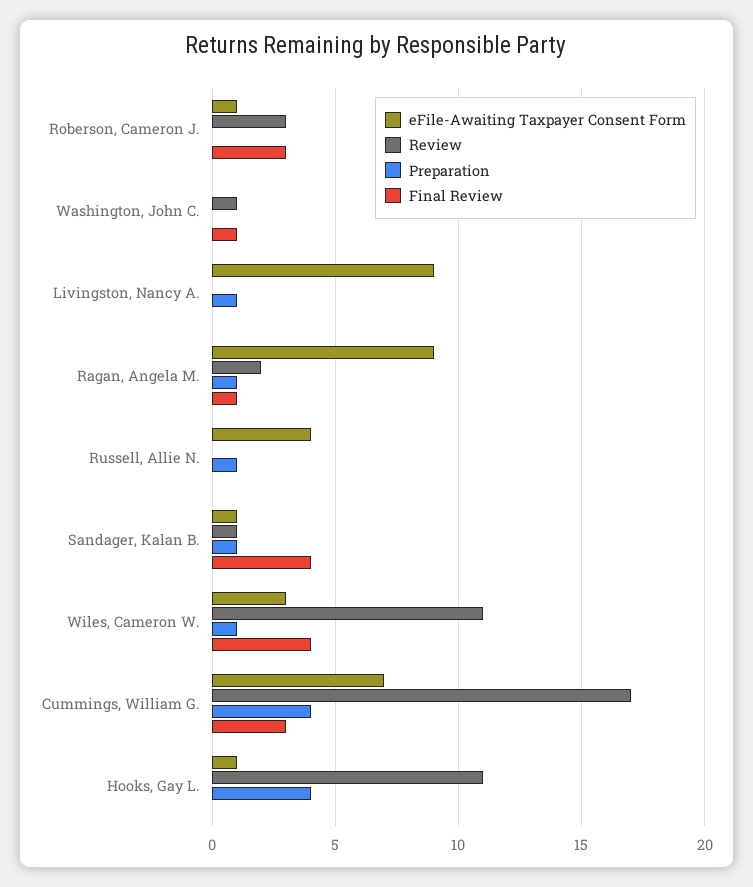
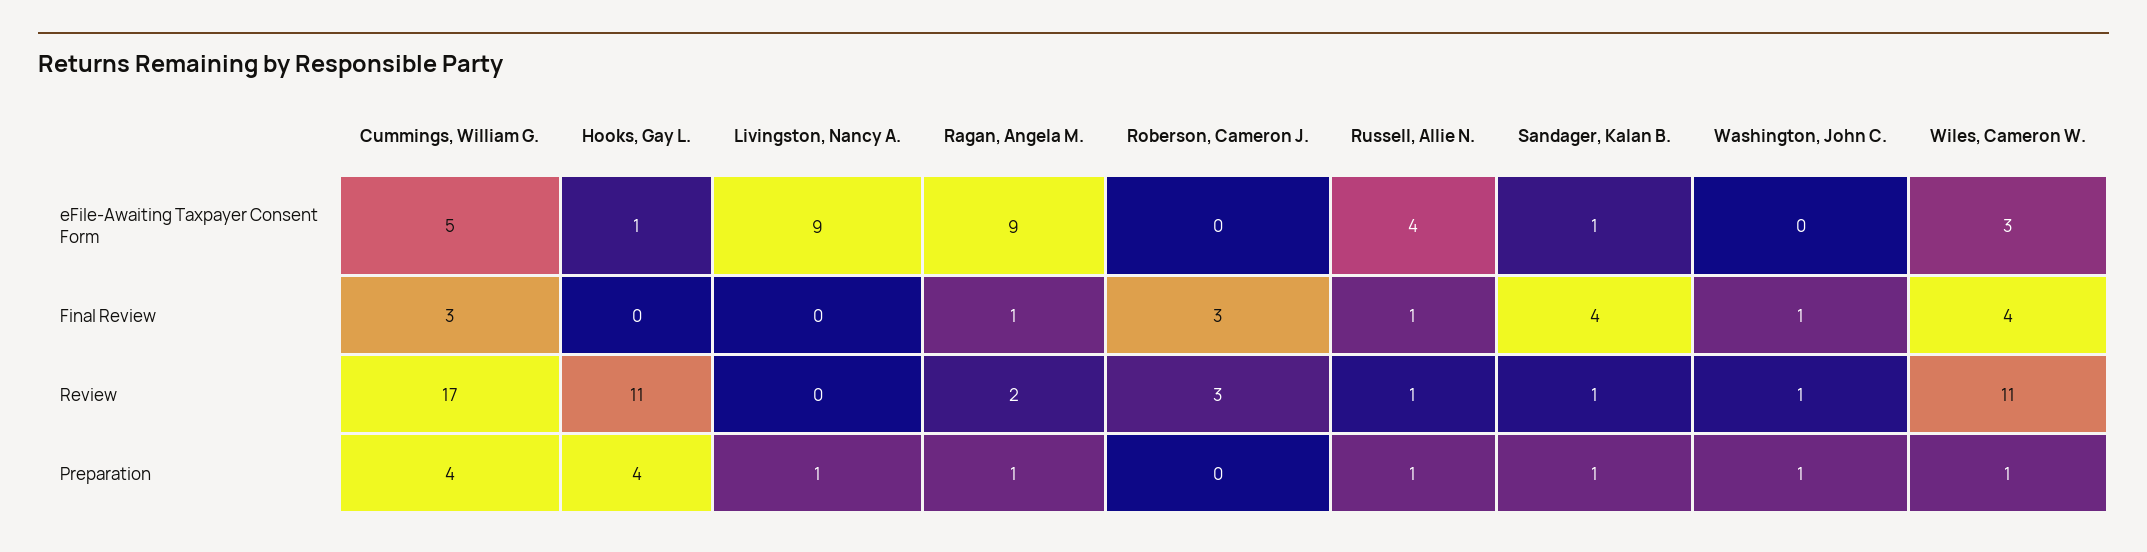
  {
    "eFile-Awaiting Taxpayer Consent Form": {
-     "Roberson, Cameron J.": 1,
+     "Roberson, Cameron J.": 0,
      "Washington, John C.": 0,
      "Livingston, Nancy A.": 9,
      "Ragan, Angela M.": 9,
      "Russell, Allie N.": 4,
      "Sandager, Kalan B.": 1,
      "Wiles, Cameron W.": 3,
-     "Cummings, William G.": 7,
+     "Cummings, William G.": 5,
      "Hooks, Gay L.": 1
    },
    "Review": {
      "Roberson, Cameron J.": 3,
      "Washington, John C.": 1,
      "Livingston, Nancy A.": 0,
      "Ragan, Angela M.": 2,
-     "Russell, Allie N.": 0,
+     "Russell, Allie N.": 1,
      "Sandager, Kalan B.": 1,
      "Wiles, Cameron W.": 11,
      "Cummings, William G.": 17,
      "Hooks, Gay L.": 11
    },
    "Preparation": {
      "Roberson, Cameron J.": 0,
-     "Washington, John C.": 0,
+     "Washington, John C.": 1,
      "Livingston, Nancy A.": 1,
      "Ragan, Angela M.": 1,
      "Russell, Allie N.": 1,
      "Sandager, Kalan B.": 1,
      "Wiles, Cameron W.": 1,
      "Cummings, William G.": 4,
      "Hooks, Gay L.": 4
    },
    "Final Review": {
      "Roberson, Cameron J.": 3,
      "Washington, John C.": 1,
      "Livingston, Nancy A.": 0,
      "Ragan, Angela M.": 1,
-     "Russell, Allie N.": 0,
+     "Russell, Allie N.": 1,
      "Sandager, Kalan B.": 4,
      "Wiles, Cameron W.": 4,
      "Cummings, William G.": 3,
      "Hooks, Gay L.": 0
    }
  }

